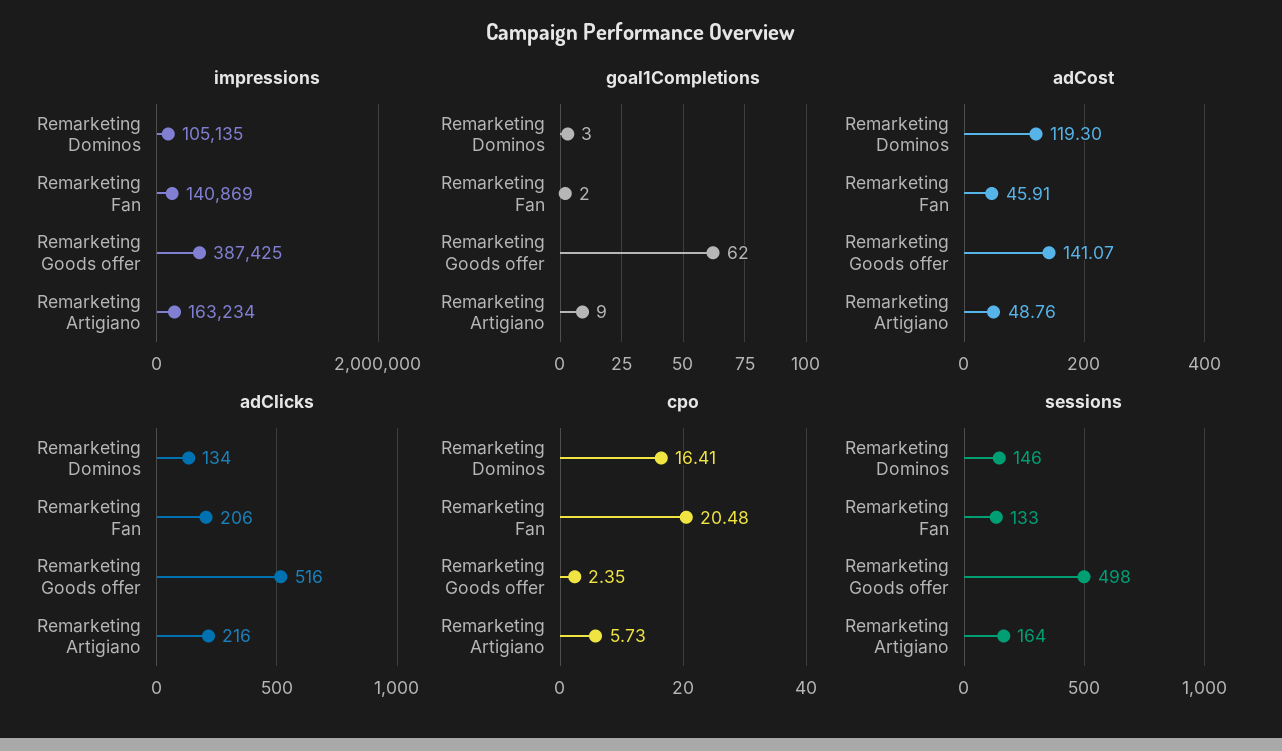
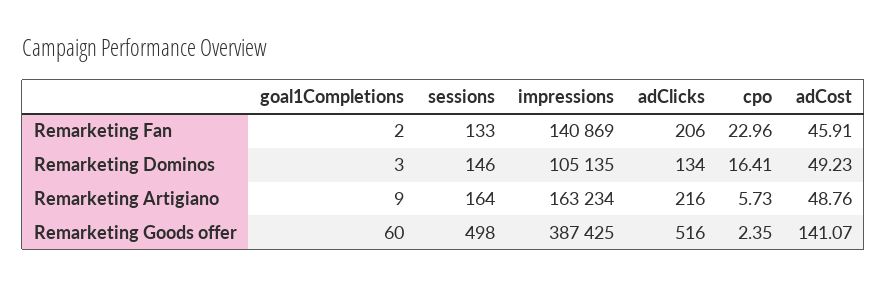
  {
    "impressions": {
      "Remarketing Dominos": 105135,
      "Remarketing Fan": 140869,
      "Remarketing Goods offer": 387425,
      "Remarketing Artigiano": 163234
    },
    "goal1Completions": {
      "Remarketing Dominos": 3,
      "Remarketing Fan": 2,
-     "Remarketing Goods offer": 62,
+     "Remarketing Goods offer": 60,
      "Remarketing Artigiano": 9
    },
    "adCost": {
-     "Remarketing Dominos": 119.3,
+     "Remarketing Dominos": 49.23,
      "Remarketing Fan": 45.91,
      "Remarketing Goods offer": 141.07,
      "Remarketing Artigiano": 48.76
    },
    "adClicks": {
      "Remarketing Dominos": 134,
      "Remarketing Fan": 206,
      "Remarketing Goods offer": 516,
      "Remarketing Artigiano": 216
    },
    "cpo": {
      "Remarketing Dominos": 16.41,
-     "Remarketing Fan": 20.48,
+     "Remarketing Fan": 22.96,
      "Remarketing Goods offer": 2.35,
      "Remarketing Artigiano": 5.73
    },
    "sessions": {
      "Remarketing Dominos": 146,
      "Remarketing Fan": 133,
      "Remarketing Goods offer": 498,
      "Remarketing Artigiano": 164
    }
  }

